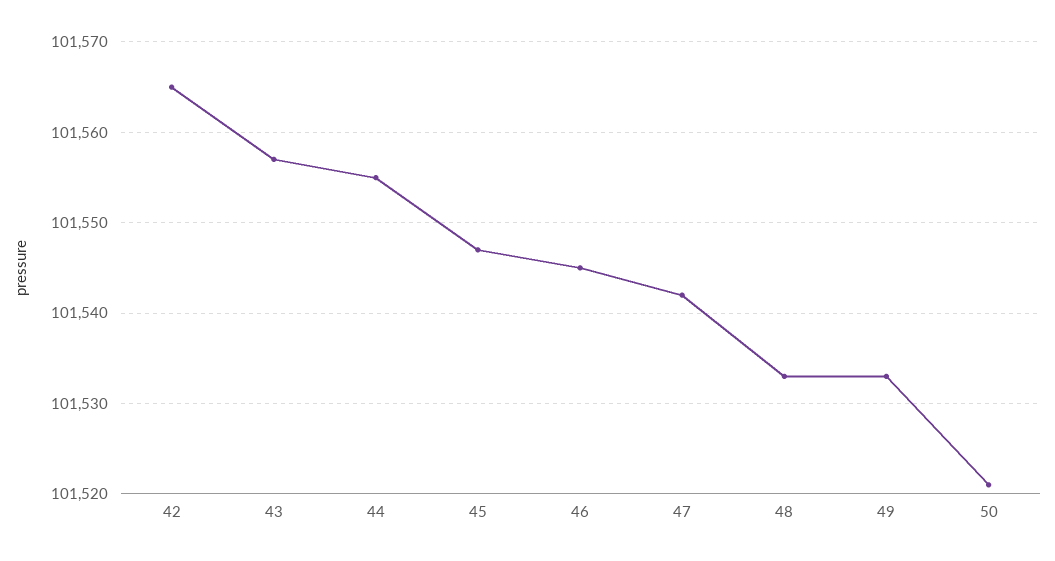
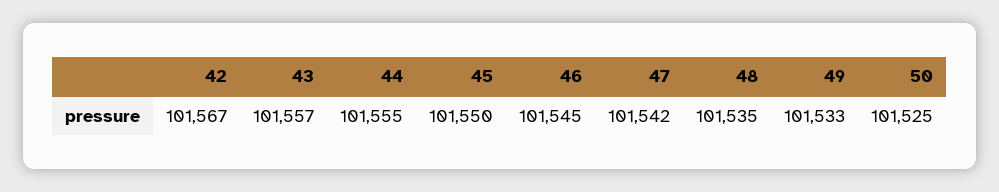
  {
-   "42": 101565,
+   "42": 101567,
    "43": 101557,
    "44": 101555,
-   "45": 101547,
+   "45": 101550,
    "46": 101545,
    "47": 101542,
-   "48": 101533,
+   "48": 101535,
    "49": 101533,
-   "50": 101521
+   "50": 101525
  }

